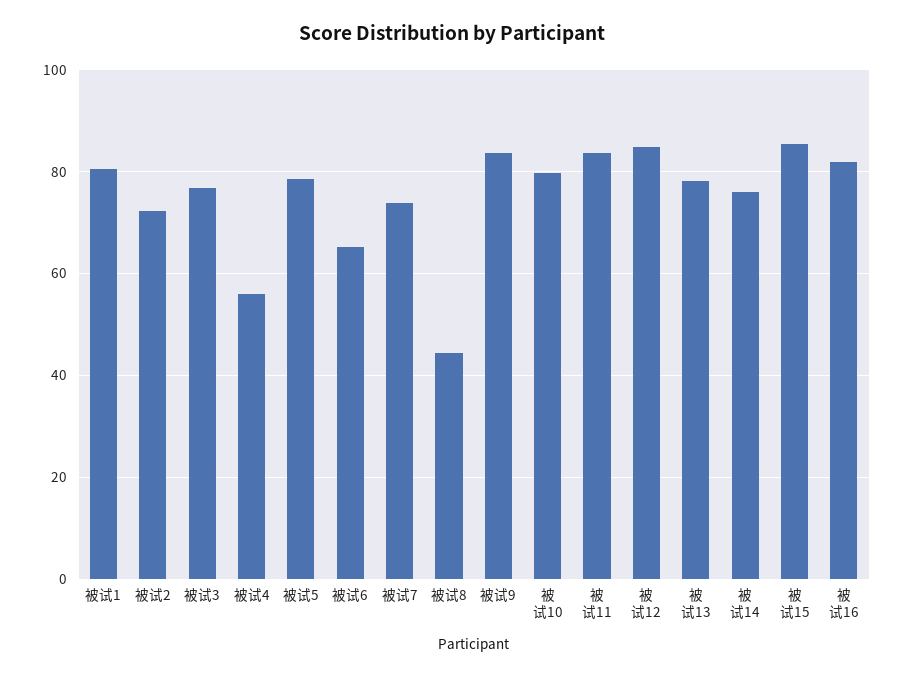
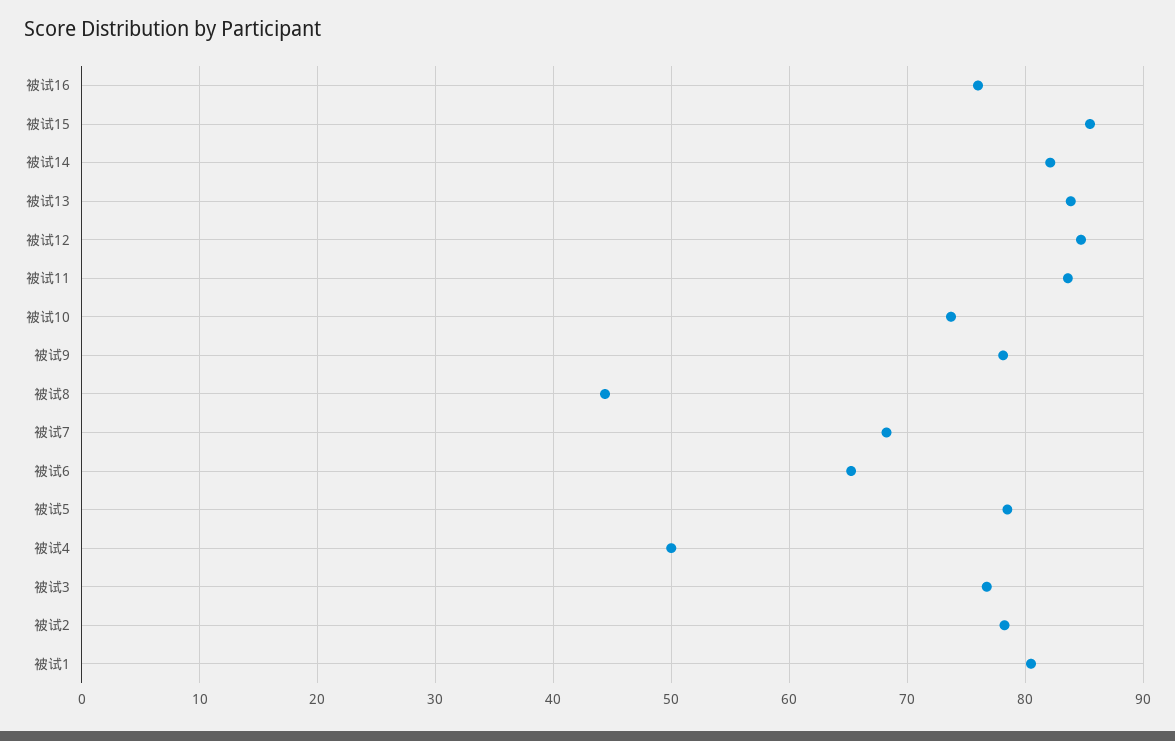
  {
    "被试1": 81,
-   "被试2": 72,
+   "被试2": 78,
    "被试3": 77,
-   "被试4": 56,
+   "被试4": 50,
    "被试5": 79,
    "被试6": 65,
-   "被试7": 74,
+   "被试7": 68,
    "被试8": 44,
-   "被试9": 84,
+   "被试9": 78,
-   "被试10": 80,
+   "被试10": 74,
    "被试11": 84,
    "被试12": 85,
-   "被试13": 78,
+   "被试13": 84,
-   "被试14": 76,
+   "被试14": 82,
    "被试15": 86,
-   "被试16": 82
+   "被试16": 76
  }

